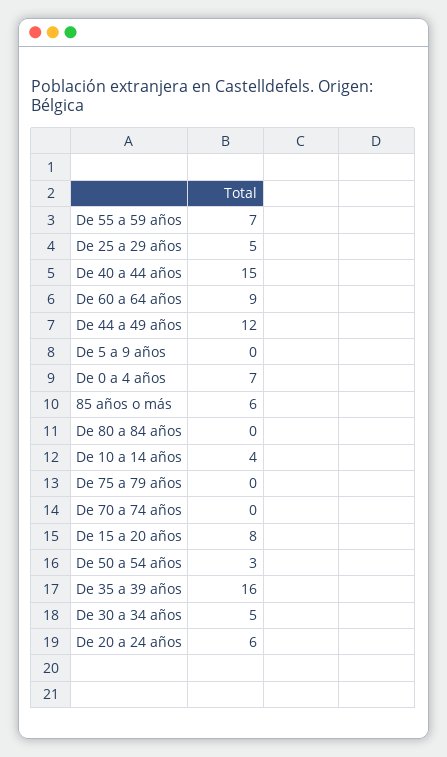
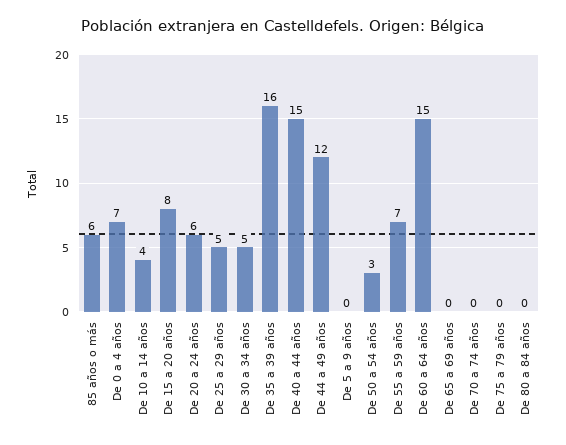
  {
    "De 55 a 59 años": 7,
    "De 25 a 29 años": 5,
    "De 40 a 44 años": 15,
-   "De 60 a 64 años": 9,
+   "De 60 a 64 años": 15,
    "De 44 a 49 años": 12,
    "De 5 a 9 años": 0,
    "De 0 a 4 años": 7,
    "85 años o más": 6,
    "De 80 a 84 años": 0,
    "De 10 a 14 años": 4,
    "De 75 a 79 años": 0,
    "De 70 a 74 años": 0,
    "De 15 a 20 años": 8,
    "De 50 a 54 años": 3,
    "De 35 a 39 años": 16,
    "De 30 a 34 años": 5,
-   "De 20 a 24 años": 6
+   "De 20 a 24 años": 6,
+   "De 65 a 69 años": 0
  }

